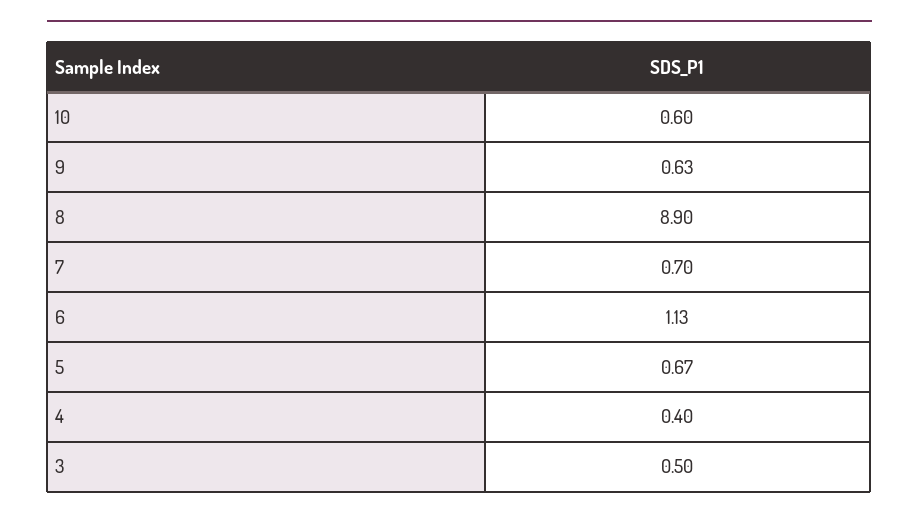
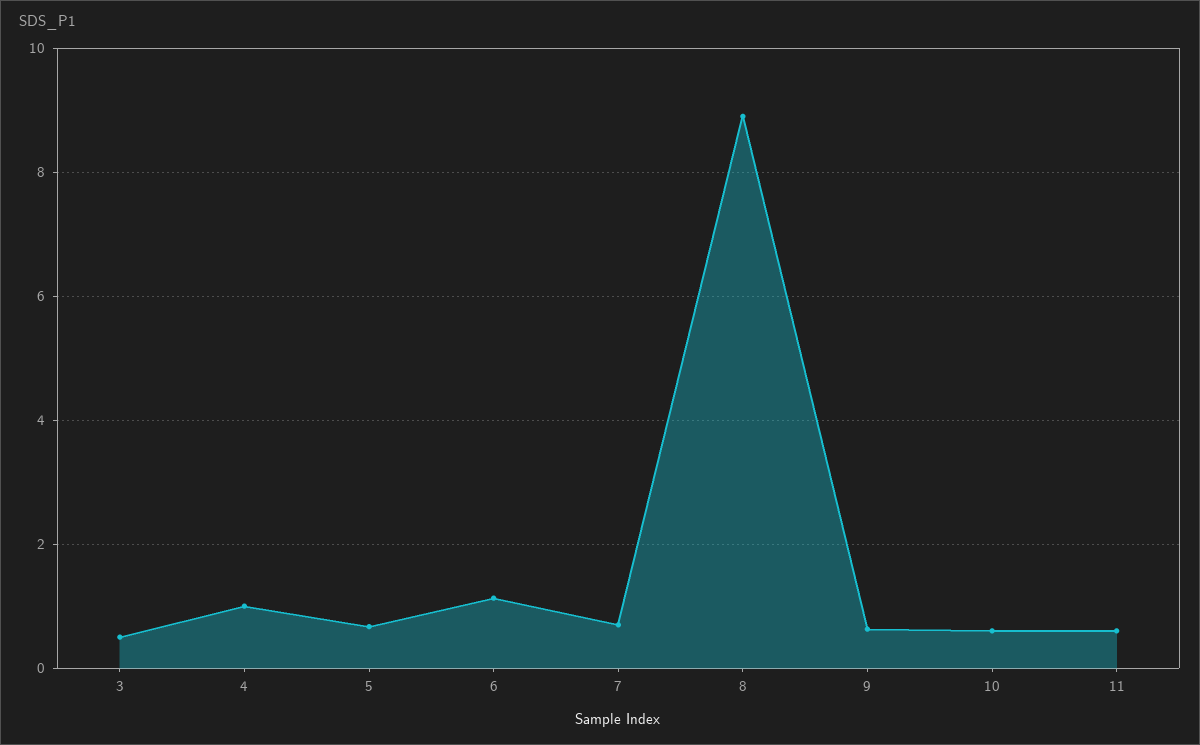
  {
    "10": 0.6,
    "9": 0.63,
    "8": 8.9,
    "7": 0.7,
    "6": 1.13,
    "5": 0.67,
-   "4": 0.4,
+   "4": 1,
-   "3": 0.5
+   "3": 0.5,
+   "11": 0.6
  }

